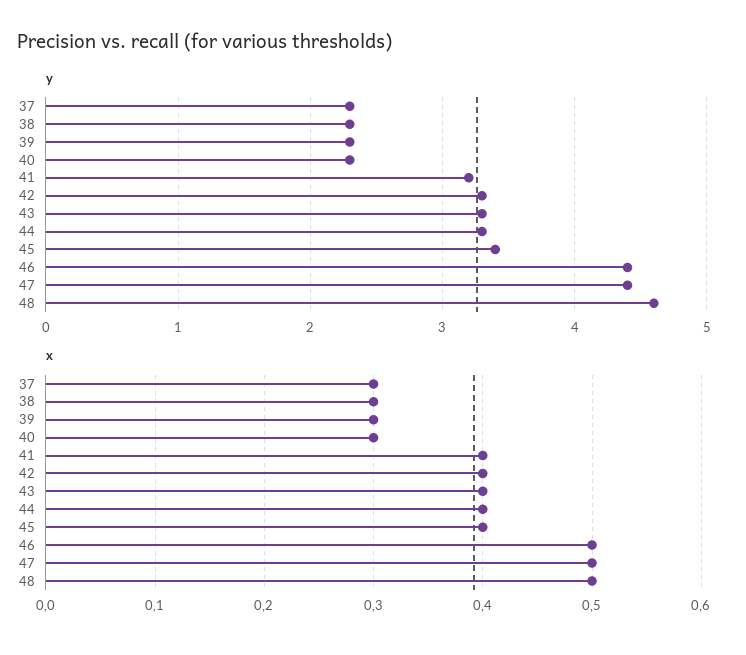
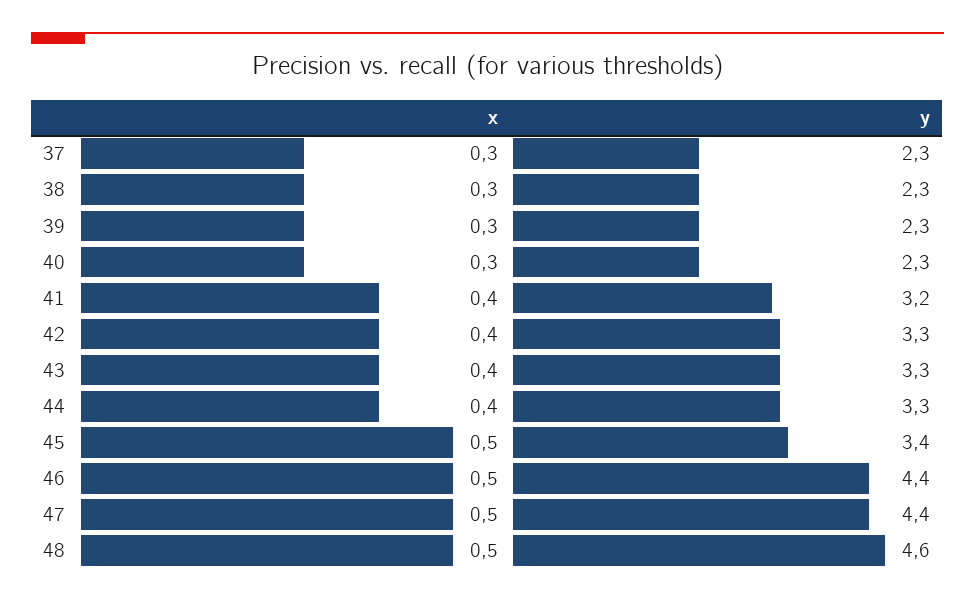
  {
    "y": {
      "37": 2.3,
      "38": 2.3,
      "39": 2.3,
      "40": 2.3,
      "41": 3.2,
      "42": 3.3,
      "43": 3.3,
      "44": 3.3,
      "45": 3.4,
      "46": 4.4,
      "47": 4.4,
      "48": 4.6
    },
    "x": {
      "37": 0.3,
      "38": 0.3,
      "39": 0.3,
      "40": 0.3,
      "41": 0.4,
      "42": 0.4,
      "43": 0.4,
      "44": 0.4,
-     "45": 0.4,
+     "45": 0.5,
      "46": 0.5,
      "47": 0.5,
      "48": 0.5
    }
  }

